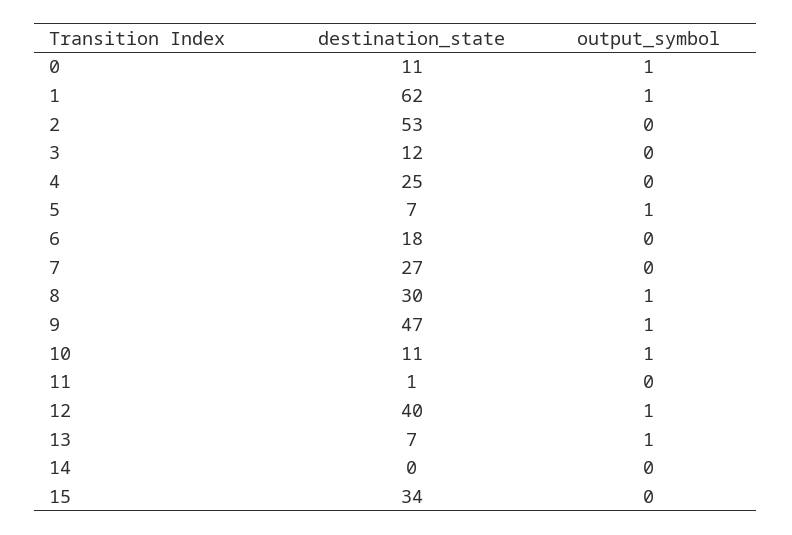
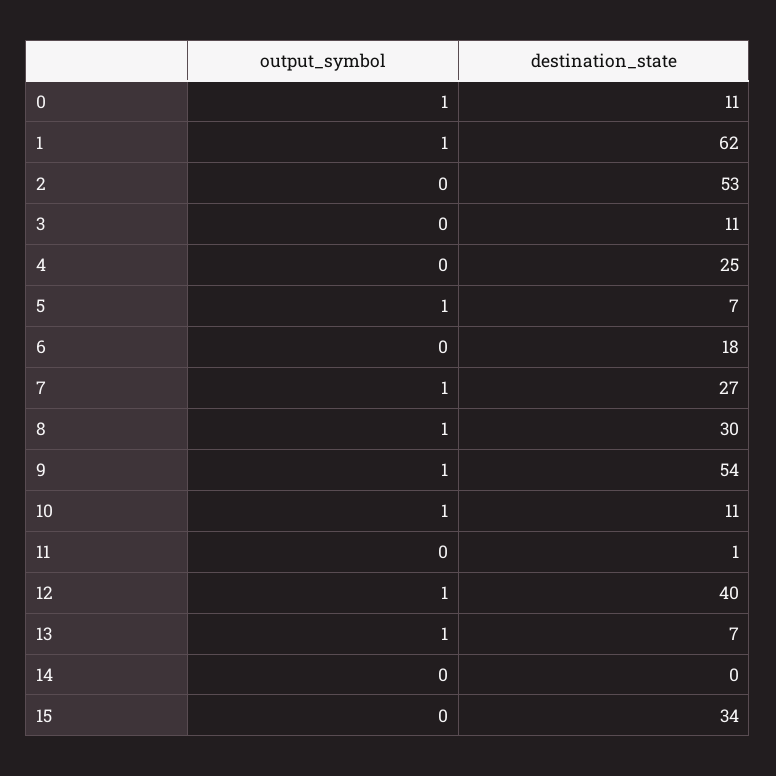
  {
    "destination_state": {
      "0": 11,
      "1": 62,
      "2": 53,
-     "3": 12,
+     "3": 11,
      "4": 25,
      "5": 7,
      "6": 18,
      "7": 27,
      "8": 30,
-     "9": 47,
+     "9": 54,
      "10": 11,
      "11": 1,
      "12": 40,
      "13": 7,
      "14": 0,
      "15": 34
    },
    "output_symbol": {
      "0": 1,
      "1": 1,
      "2": 0,
      "3": 0,
      "4": 0,
      "5": 1,
      "6": 0,
-     "7": 0,
+     "7": 1,
      "8": 1,
      "9": 1,
      "10": 1,
      "11": 0,
      "12": 1,
      "13": 1,
      "14": 0,
      "15": 0
    }
  }

